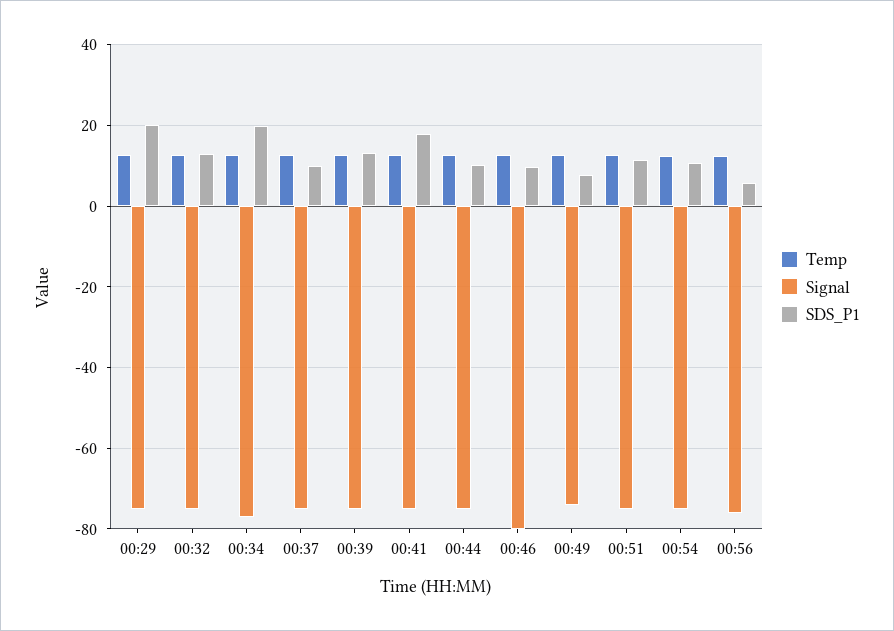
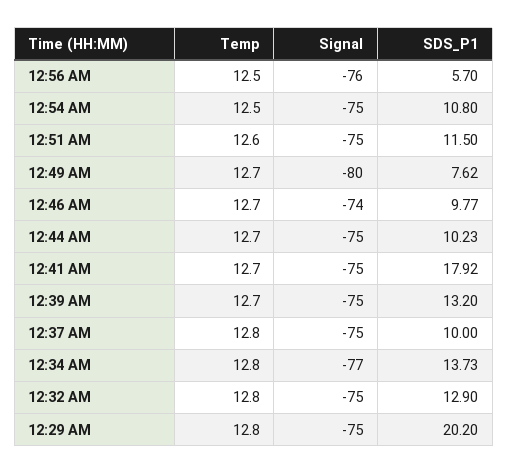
  {
    "Temp": {
      "00:29": 12.8,
      "00:32": 12.8,
      "00:34": 12.8,
      "00:37": 12.8,
      "00:39": 12.7,
      "00:41": 12.7,
      "00:44": 12.7,
      "00:46": 12.7,
      "00:49": 12.7,
      "00:51": 12.6,
      "00:54": 12.5,
      "00:56": 12.5
    },
    "Signal": {
      "00:29": -75,
      "00:32": -75,
      "00:34": -77,
      "00:37": -75,
      "00:39": -75,
      "00:41": -75,
      "00:44": -75,
-     "00:46": -80,
+     "00:46": -74,
-     "00:49": -74,
+     "00:49": -80,
      "00:51": -75,
      "00:54": -75,
      "00:56": -76
    },
    "SDS_P1": {
      "00:29": 20.2,
      "00:32": 12.9,
-     "00:34": 20,
+     "00:34": 13.73,
      "00:37": 10,
      "00:39": 13.2,
      "00:41": 17.92,
      "00:44": 10.23,
      "00:46": 9.77,
      "00:49": 7.62,
      "00:51": 11.5,
      "00:54": 10.8,
      "00:56": 5.7
    }
  }

